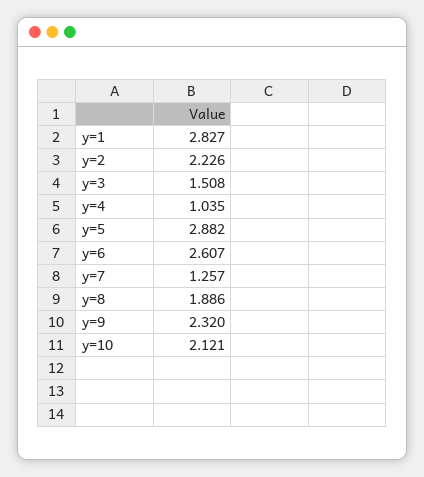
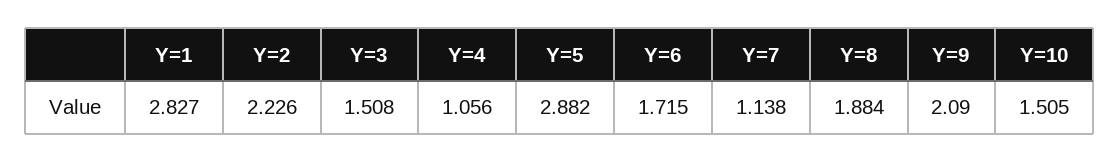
  {
    "y=1": 2.827,
    "y=2": 2.226,
    "y=3": 1.508,
-   "y=4": 1.035,
+   "y=4": 1.056,
    "y=5": 2.882,
-   "y=6": 2.607,
+   "y=6": 1.715,
-   "y=7": 1.257,
+   "y=7": 1.138,
-   "y=8": 1.886,
+   "y=8": 1.884,
-   "y=9": 2.32,
+   "y=9": 2.09,
-   "y=10": 2.121
+   "y=10": 1.505
  }

